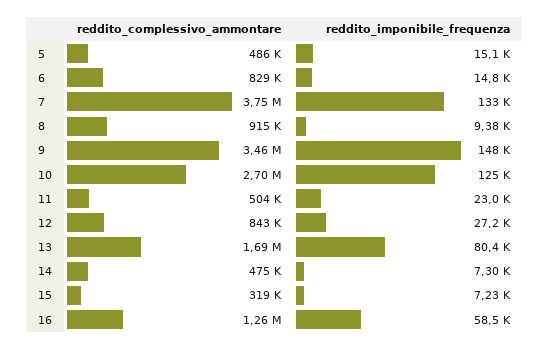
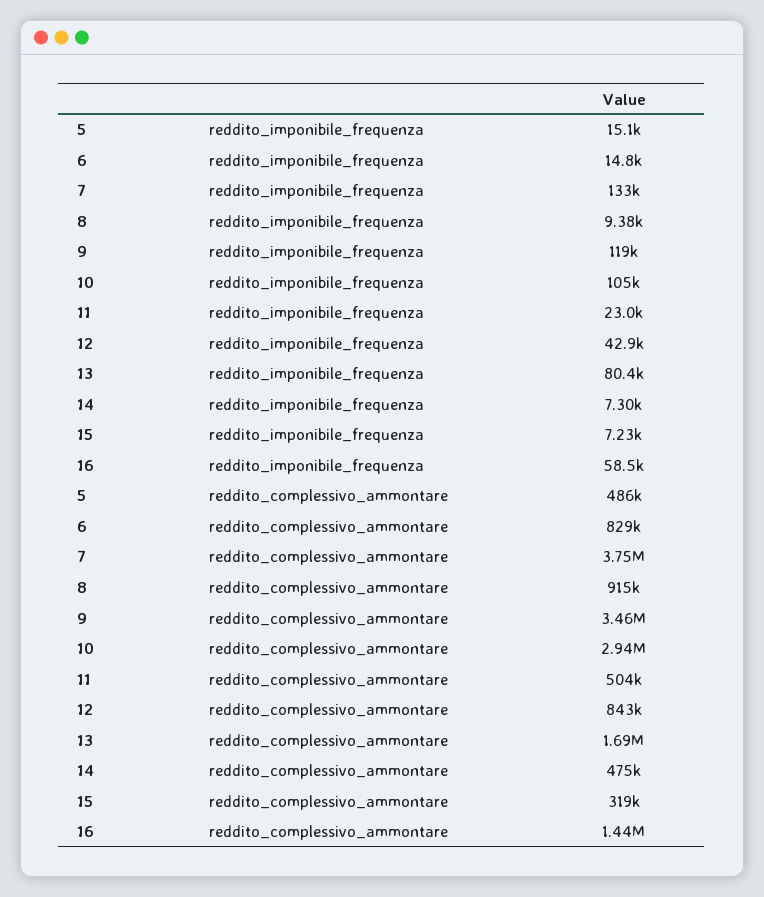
  {
    "reddito_complessivo_ammontare": {
      "5": 486000,
      "6": 829000,
      "7": 3750000,
      "8": 915000,
      "9": 3460000,
-     "10": 2700000,
+     "10": 2940000,
      "11": 504000,
      "12": 843000,
      "13": 1690000,
      "14": 475000,
      "15": 319000,
-     "16": 1260000
+     "16": 1440000
    },
    "reddito_imponibile_frequenza": {
      "5": 15100,
      "6": 14800,
      "7": 133000,
      "8": 9380,
-     "9": 148000,
+     "9": 119000,
-     "10": 125000,
+     "10": 105000,
      "11": 23000,
-     "12": 27200,
+     "12": 42900,
      "13": 80400,
      "14": 7300,
      "15": 7230,
      "16": 58500
    }
  }

